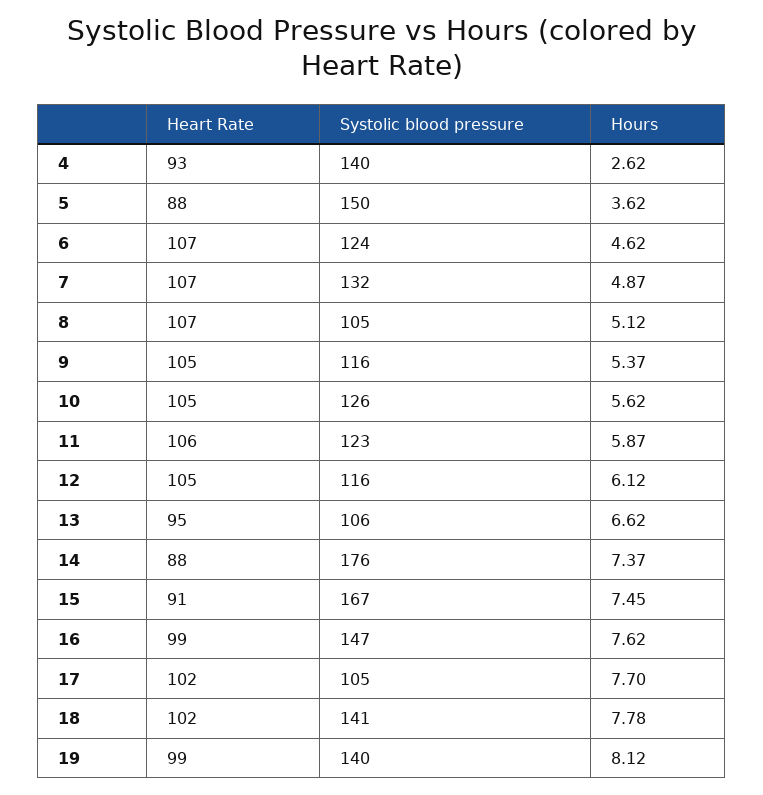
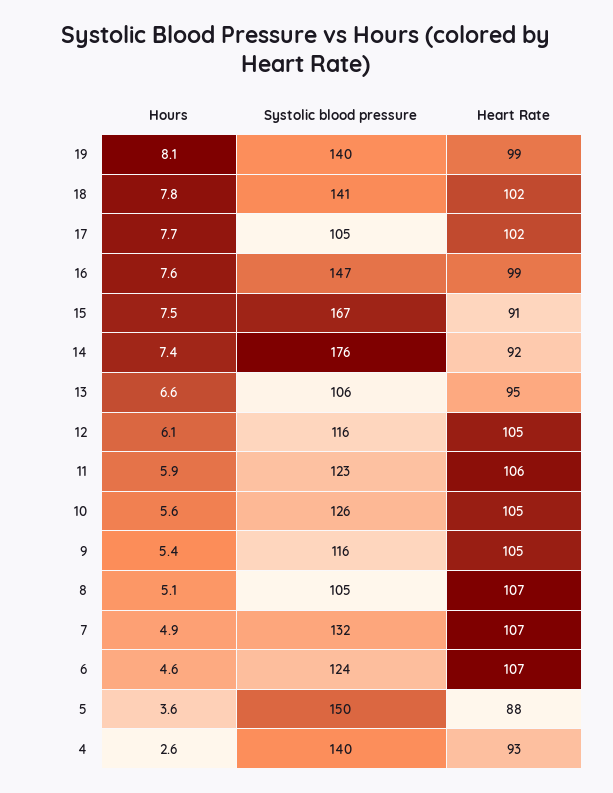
  {
    "Heart Rate": {
      "4": 93,
      "5": 88,
      "6": 107,
      "7": 107,
      "8": 107,
      "9": 105,
      "10": 105,
      "11": 106,
      "12": 105,
      "13": 95,
-     "14": 88,
+     "14": 92,
      "15": 91,
      "16": 99,
      "17": 102,
      "18": 102,
      "19": 99
    },
    "Systolic blood pressure": {
      "4": 140,
      "5": 150,
      "6": 124,
      "7": 132,
      "8": 105,
      "9": 116,
      "10": 126,
      "11": 123,
      "12": 116,
      "13": 106,
      "14": 176,
      "15": 167,
      "16": 147,
      "17": 105,
      "18": 141,
      "19": 140
    },
    "Hours": {
      "4": 2.62,
      "5": 3.62,
      "6": 4.62,
      "7": 4.87,
      "8": 5.12,
      "9": 5.37,
      "10": 5.62,
      "11": 5.87,
      "12": 6.12,
      "13": 6.62,
      "14": 7.37,
      "15": 7.45,
      "16": 7.62,
      "17": 7.7,
      "18": 7.78,
      "19": 8.12
    }
  }

